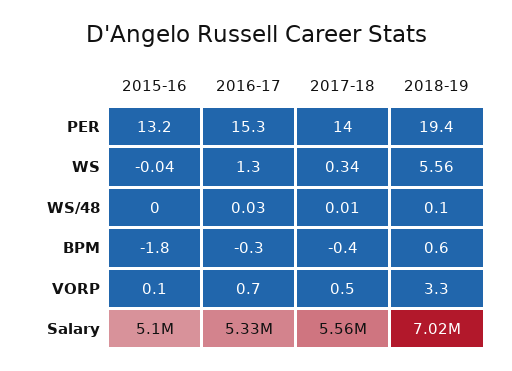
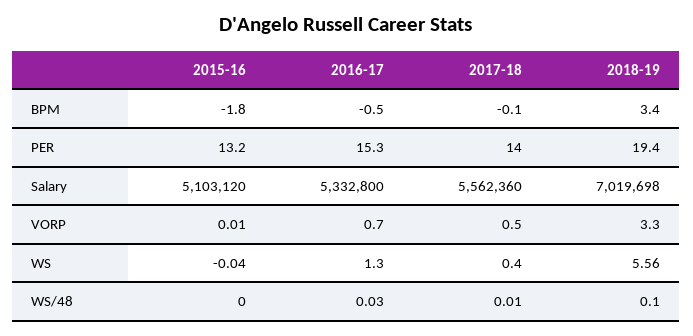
  {
    "2015-16": {
      "PER": 13.2,
      "WS": -0.04,
      "WS/48": 0,
      "BPM": -1.8,
-     "VORP": 0.1,
+     "VORP": 0.01,
      "Salary": 5103120
    },
    "2016-17": {
      "PER": 15.3,
      "WS": 1.3,
      "WS/48": 0.03,
-     "BPM": -0.3,
+     "BPM": -0.5,
      "VORP": 0.7,
      "Salary": 5332800
    },
    "2017-18": {
      "PER": 14,
-     "WS": 0.34,
+     "WS": 0.4,
      "WS/48": 0.01,
-     "BPM": -0.4,
+     "BPM": -0.1,
      "VORP": 0.5,
      "Salary": 5562360
    },
    "2018-19": {
      "PER": 19.4,
      "WS": 5.56,
      "WS/48": 0.1,
-     "BPM": 0.6,
+     "BPM": 3.4,
      "VORP": 3.3,
      "Salary": 7019698
    }
  }

